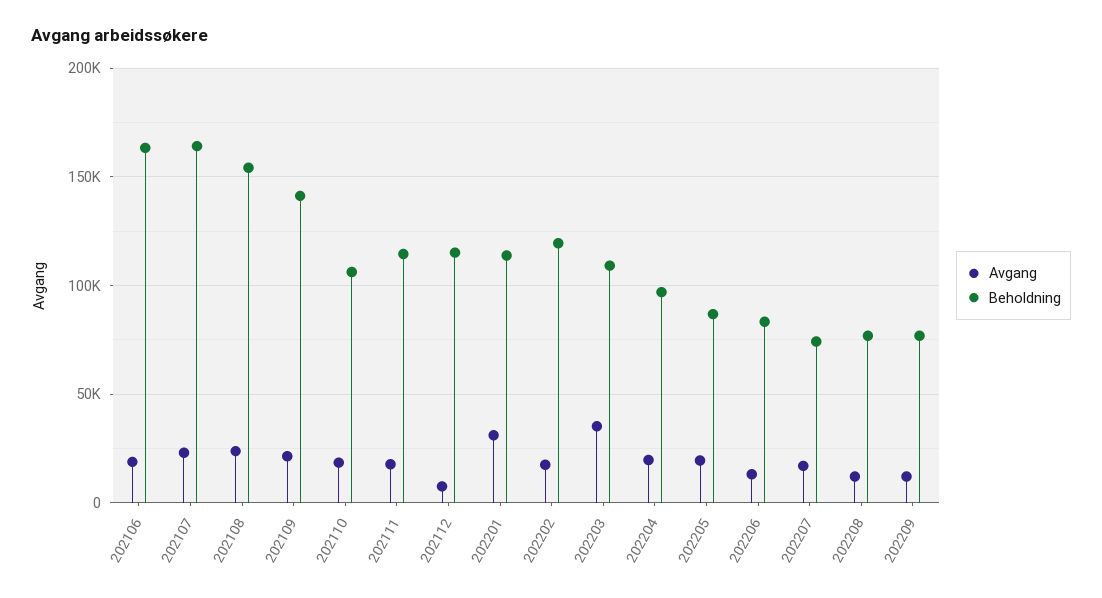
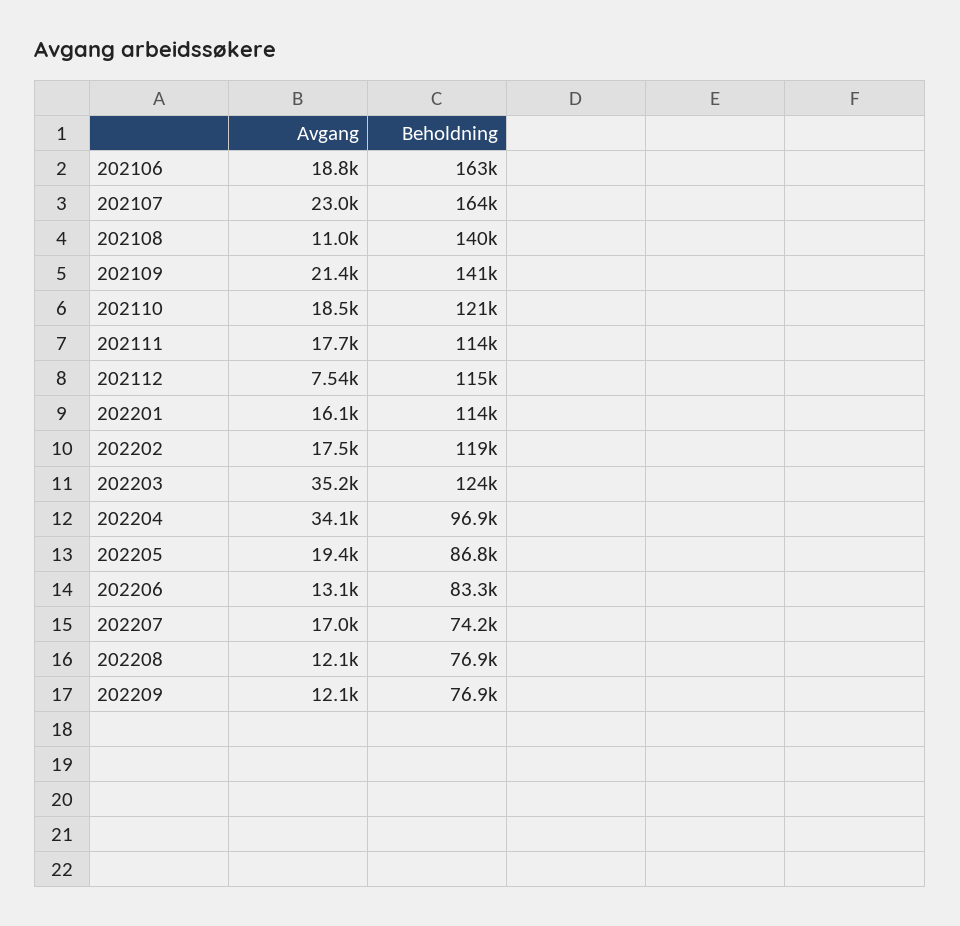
  {
    "Avgang": {
      "202106": 18800,
      "202107": 23000,
-     "202108": 25000,
+     "202108": 11000,
      "202109": 21400,
      "202110": 18500,
      "202111": 17700,
      "202112": 7540,
-     "202201": 30000,
+     "202201": 16100,
      "202202": 17500,
      "202203": 35200,
-     "202204": 20000,
+     "202204": 34100,
      "202205": 19400,
      "202206": 13100,
      "202207": 17000,
      "202208": 12100,
      "202209": 12100
    },
    "Beholdning": {
      "202106": 163000,
      "202107": 164000,
-     "202108": 155000,
+     "202108": 140000,
      "202109": 141000,
-     "202110": 105000,
+     "202110": 121000,
      "202111": 114000,
      "202112": 115000,
      "202201": 114000,
      "202202": 119000,
-     "202203": 110000,
+     "202203": 124000,
      "202204": 96900,
      "202205": 86800,
      "202206": 83300,
      "202207": 74200,
      "202208": 76900,
      "202209": 76900
    }
  }

